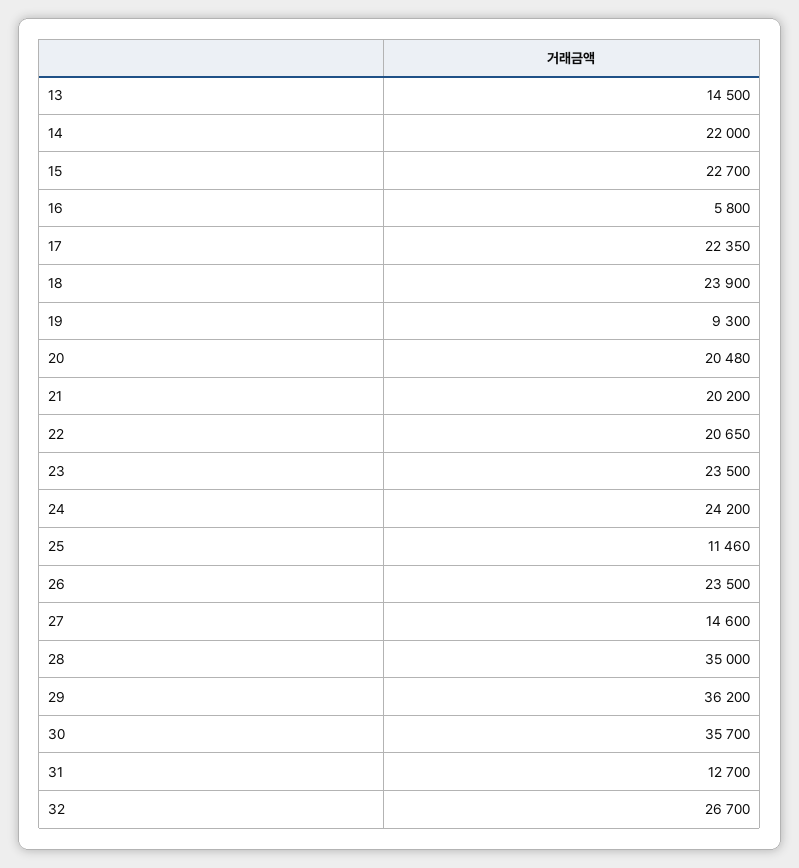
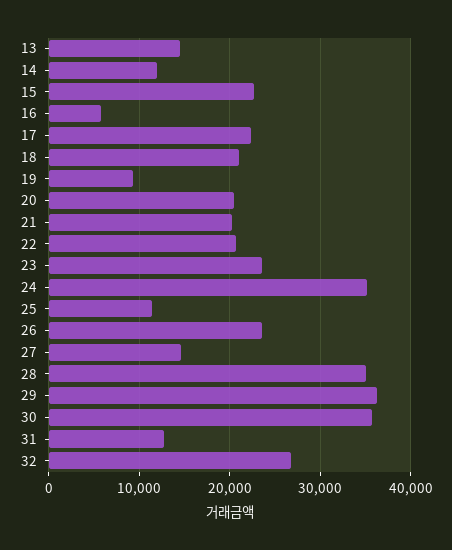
  {
    "13": 14500,
-   "14": 22000,
+   "14": 12000,
    "15": 22700,
    "16": 5800,
    "17": 22350,
-   "18": 23900,
+   "18": 21000,
    "19": 9300,
    "20": 20480,
    "21": 20200,
    "22": 20650,
    "23": 23500,
-   "24": 24200,
+   "24": 35000,
    "25": 11460,
    "26": 23500,
    "27": 14600,
    "28": 35000,
    "29": 36200,
    "30": 35700,
    "31": 12700,
    "32": 26700
  }

